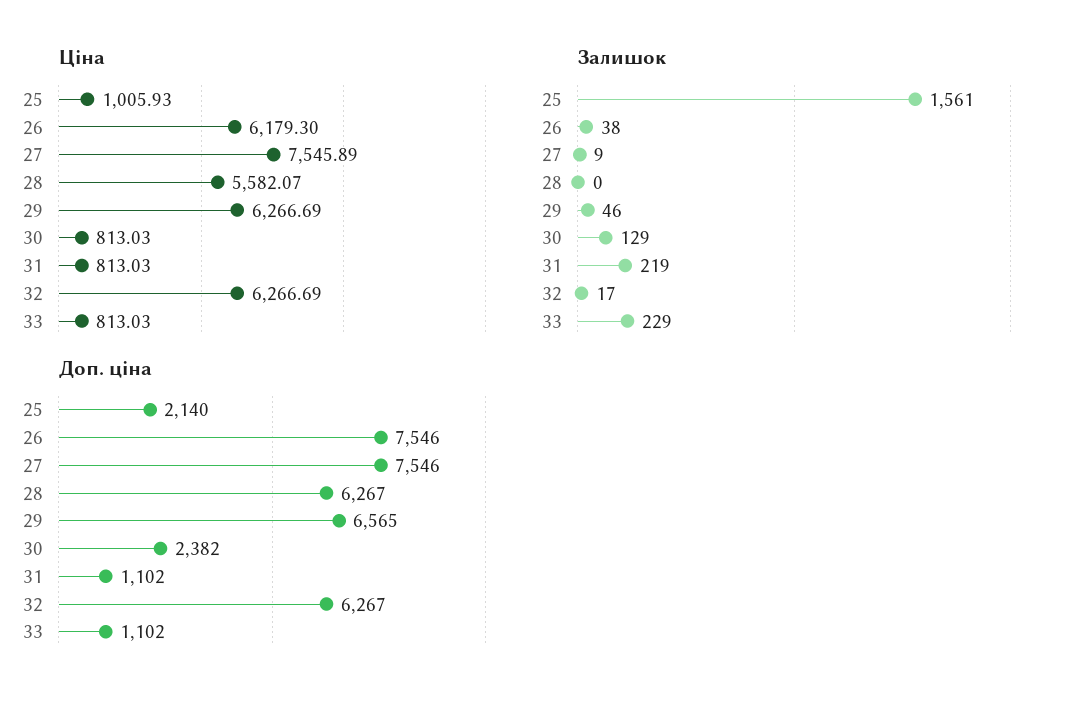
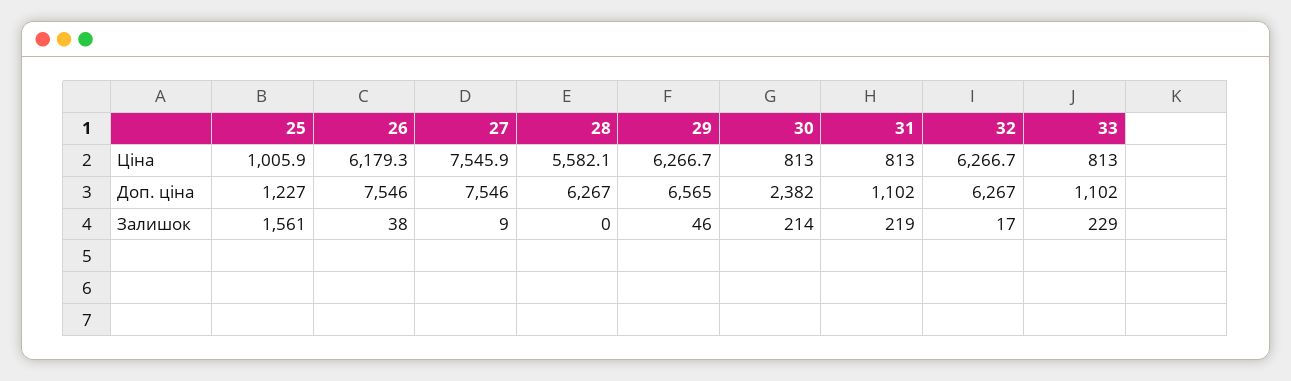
  {
    "Ціна": {
      "25": 1005.93,
      "26": 6179.3,
      "27": 7545.89,
      "28": 5582.07,
      "29": 6266.69,
      "30": 813.03,
      "31": 813.03,
      "32": 6266.69,
      "33": 813.03
    },
    "Залишок": {
      "25": 1561,
      "26": 38,
      "27": 9,
      "28": 0,
      "29": 46,
-     "30": 129,
+     "30": 214,
      "31": 219,
      "32": 17,
      "33": 229
    },
    "Доп. ціна": {
-     "25": 2140,
+     "25": 1227,
      "26": 7546,
      "27": 7546,
      "28": 6267,
      "29": 6565,
      "30": 2382,
      "31": 1102,
      "32": 6267,
      "33": 1102
    }
  }

